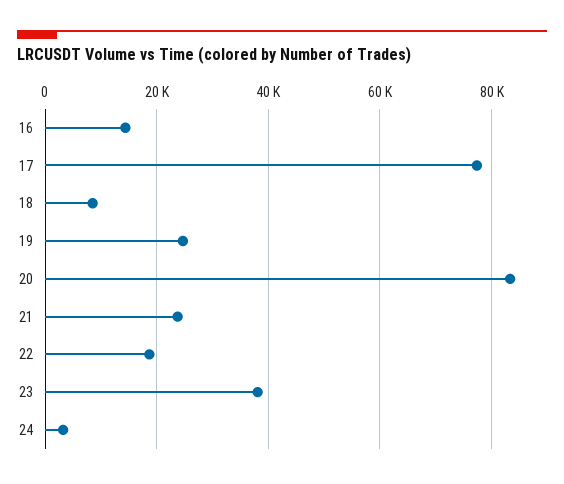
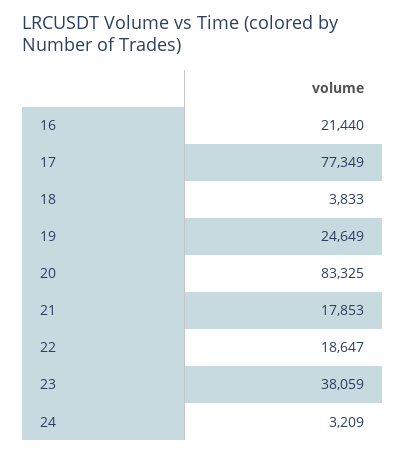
  {
-   "16": 14000,
+   "16": 21440,
    "17": 77349,
-   "18": 8000,
+   "18": 3833,
    "19": 24649,
    "20": 83325,
-   "21": 24000,
+   "21": 17853,
    "22": 18647,
    "23": 38059,
    "24": 3209
  }

